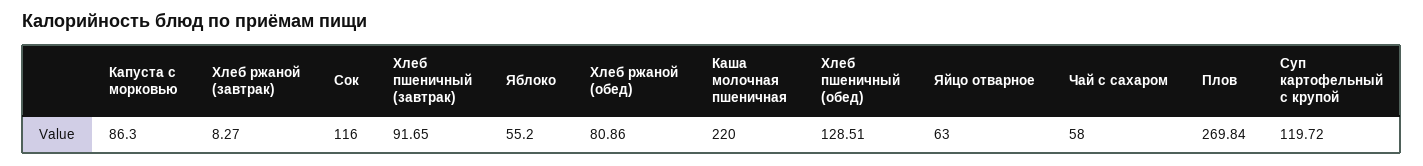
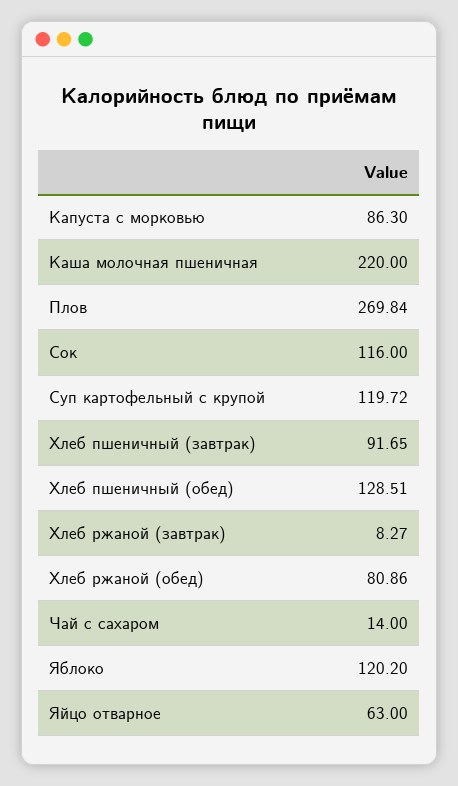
  {
    "Капуста с морковью": 86.3,
    "Хлеб ржаной (завтрак)": 8.27,
    "Сок": 116,
    "Хлеб пшеничный (завтрак)": 91.65,
-   "Яблоко": 55.2,
+   "Яблоко": 120.2,
    "Хлеб ржаной (обед)": 80.86,
    "Каша молочная пшеничная": 220,
    "Хлеб пшеничный (обед)": 128.51,
    "Яйцо отварное": 63,
-   "Чай с сахаром": 58,
+   "Чай с сахаром": 14,
    "Плов": 269.84,
    "Суп картофельный с крупой": 119.72
  }

